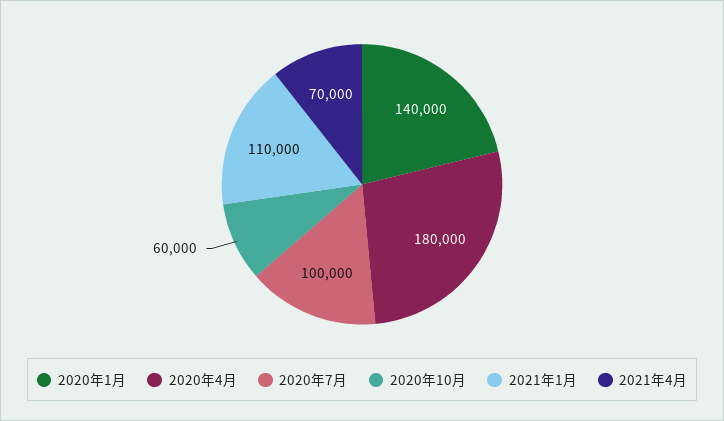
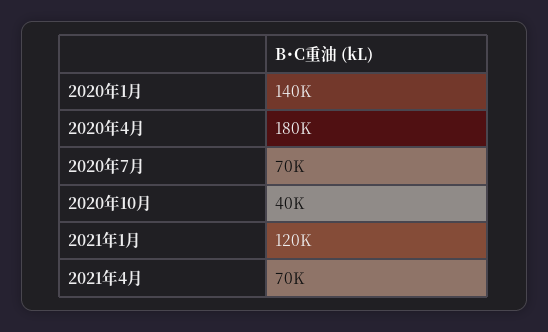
  {
    "2020年1月": 140000,
    "2020年4月": 180000,
-   "2020年7月": 100000,
+   "2020年7月": 70000,
-   "2020年10月": 60000,
+   "2020年10月": 40000,
-   "2021年1月": 110000,
+   "2021年1月": 120000,
    "2021年4月": 70000
  }

